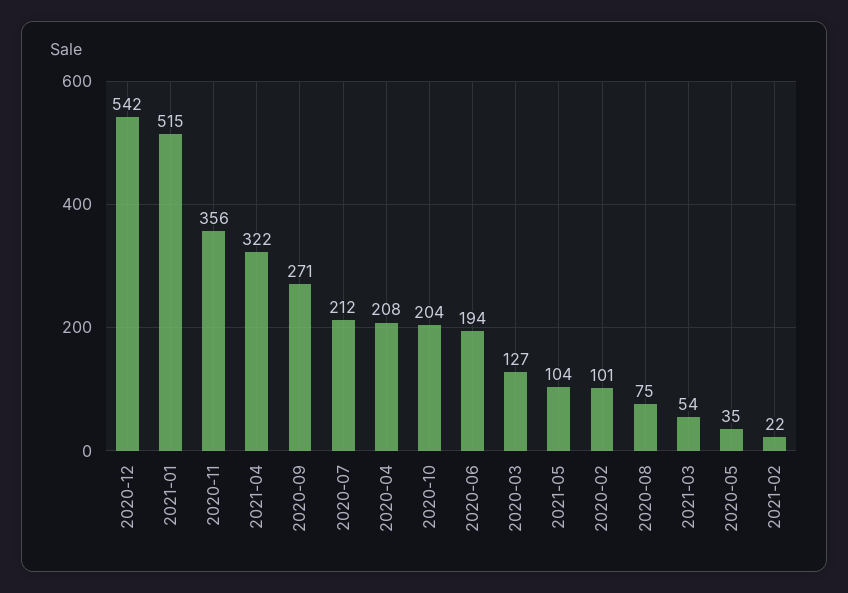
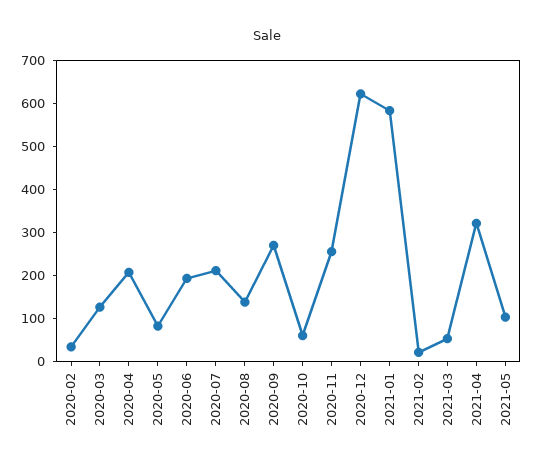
  {
-   "2020-12": 542,
+   "2020-12": 620,
-   "2021-01": 515,
+   "2021-01": 580,
-   "2020-11": 356,
+   "2020-11": 260,
    "2021-04": 322,
    "2020-09": 271,
    "2020-07": 212,
    "2020-04": 208,
-   "2020-10": 204,
+   "2020-10": 60,
    "2020-06": 194,
    "2020-03": 127,
    "2021-05": 104,
-   "2020-02": 101,
+   "2020-02": 40,
-   "2020-08": 75,
+   "2020-08": 140,
    "2021-03": 54,
-   "2020-05": 35,
+   "2020-05": 80,
    "2021-02": 22
  }

